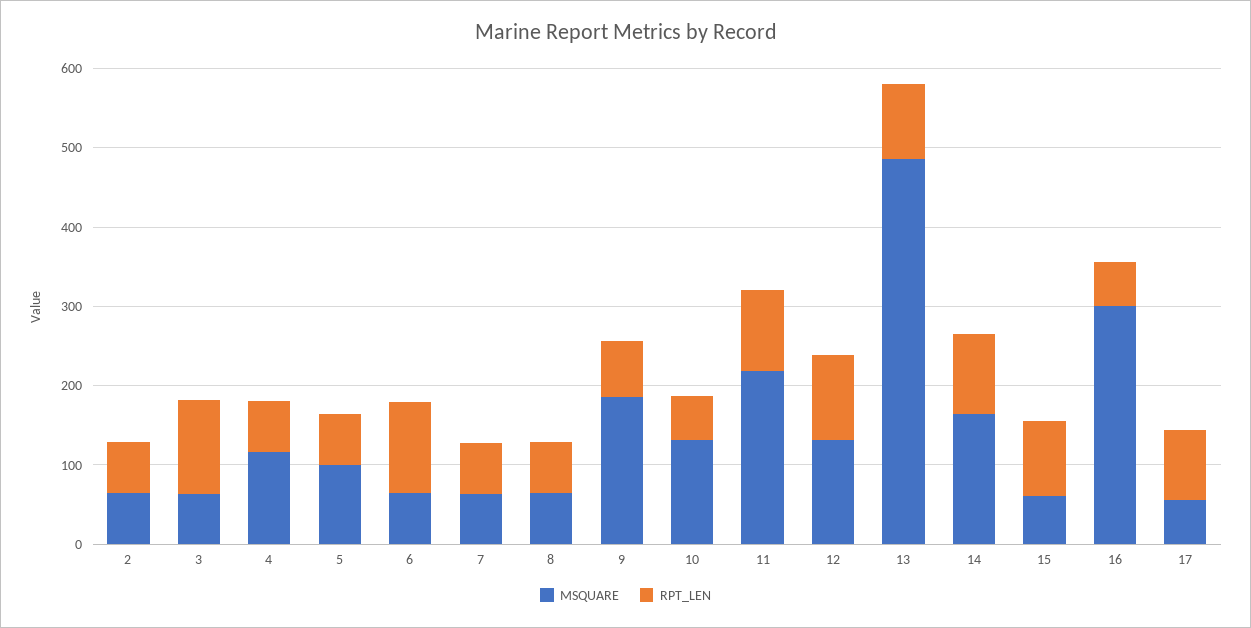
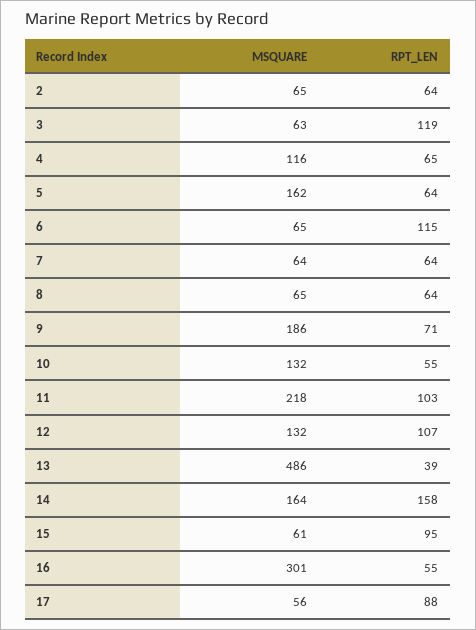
  {
    "MSQUARE": {
      "2": 65,
      "3": 63,
      "4": 116,
-     "5": 100,
+     "5": 162,
      "6": 65,
      "7": 64,
      "8": 65,
      "9": 186,
      "10": 132,
      "11": 218,
      "12": 132,
      "13": 486,
      "14": 164,
      "15": 61,
      "16": 301,
      "17": 56
    },
    "RPT_LEN": {
      "2": 64,
      "3": 119,
      "4": 65,
      "5": 64,
      "6": 115,
      "7": 64,
      "8": 64,
      "9": 71,
      "10": 55,
      "11": 103,
      "12": 107,
-     "13": 100,
+     "13": 39,
-     "14": 100,
+     "14": 158,
      "15": 95,
      "16": 55,
      "17": 88
    }
  }

